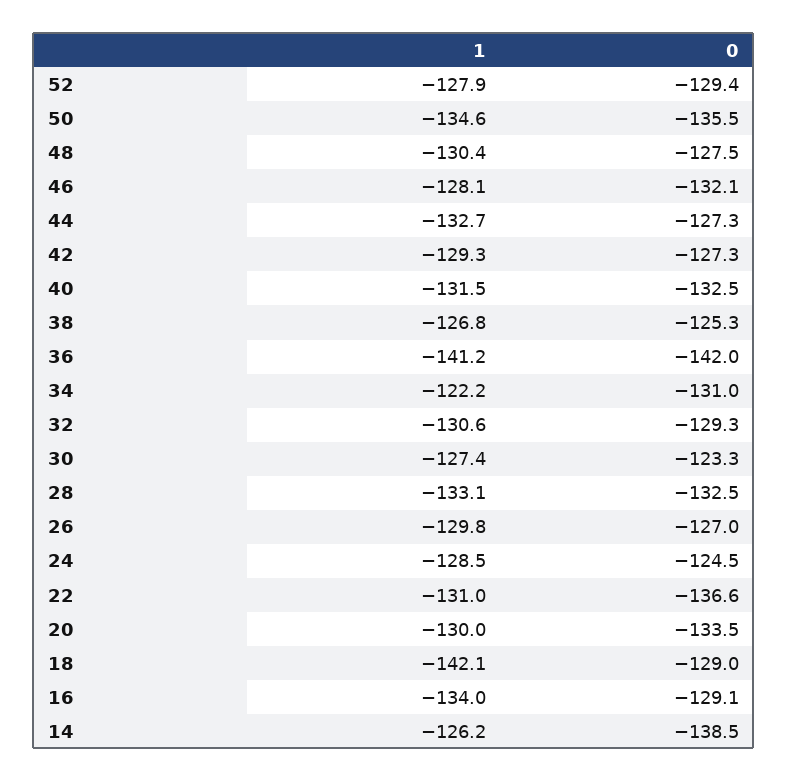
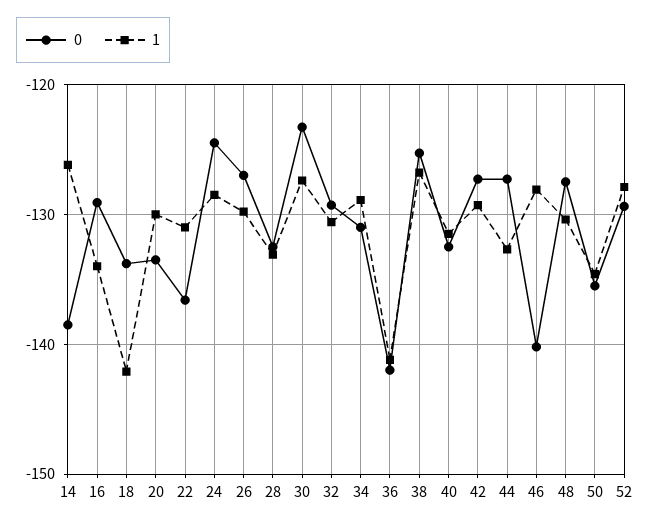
  {
    "1": {
      "52": -127.9,
      "50": -134.6,
      "48": -130.4,
      "46": -128.1,
      "44": -132.7,
      "42": -129.3,
      "40": -131.5,
      "38": -126.8,
      "36": -141.2,
-     "34": -122.2,
+     "34": -129,
      "32": -130.6,
      "30": -127.4,
      "28": -133.1,
      "26": -129.8,
      "24": -128.5,
      "22": -131,
      "20": -130,
      "18": -142.1,
      "16": -134,
      "14": -126.2
    },
    "0": {
      "52": -129.4,
      "50": -135.5,
      "48": -127.5,
-     "46": -132.1,
+     "46": -140,
      "44": -127.3,
      "42": -127.3,
      "40": -132.5,
      "38": -125.3,
      "36": -142,
      "34": -131,
      "32": -129.3,
      "30": -123.3,
      "28": -132.5,
      "26": -127,
      "24": -124.5,
      "22": -136.6,
      "20": -133.5,
-     "18": -129,
+     "18": -134,
      "16": -129.1,
      "14": -138.5
    }
  }

